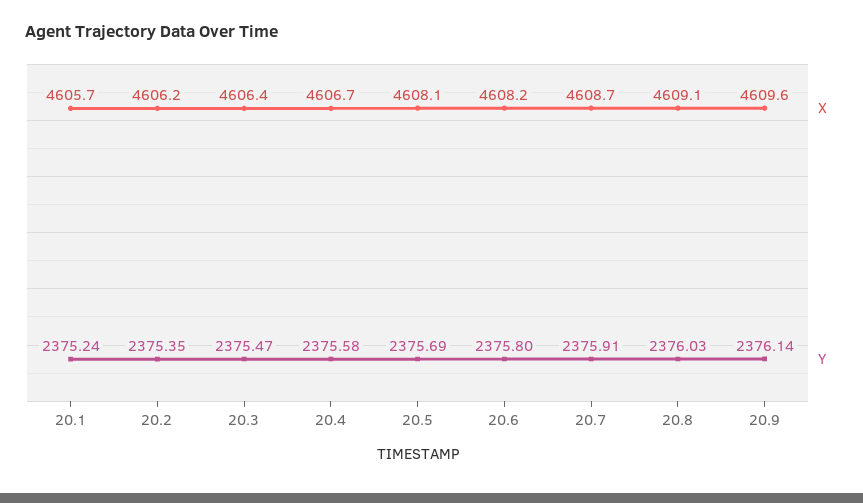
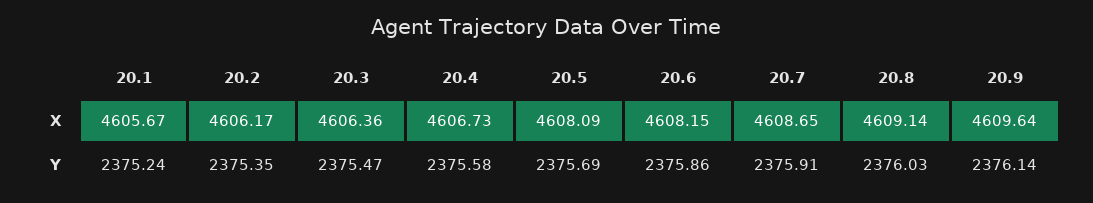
  {
    "X": {
      "20.1": 4605.67,
      "20.2": 4606.17,
      "20.3": 4606.36,
      "20.4": 4606.73,
      "20.5": 4608.09,
      "20.6": 4608.15,
      "20.7": 4608.65,
      "20.8": 4609.14,
      "20.9": 4609.64
    },
    "Y": {
      "20.1": 2375.24,
      "20.2": 2375.35,
      "20.3": 2375.47,
      "20.4": 2375.58,
      "20.5": 2375.69,
-     "20.6": 2375.8,
+     "20.6": 2375.86,
      "20.7": 2375.91,
      "20.8": 2376.03,
      "20.9": 2376.14
    }
  }

